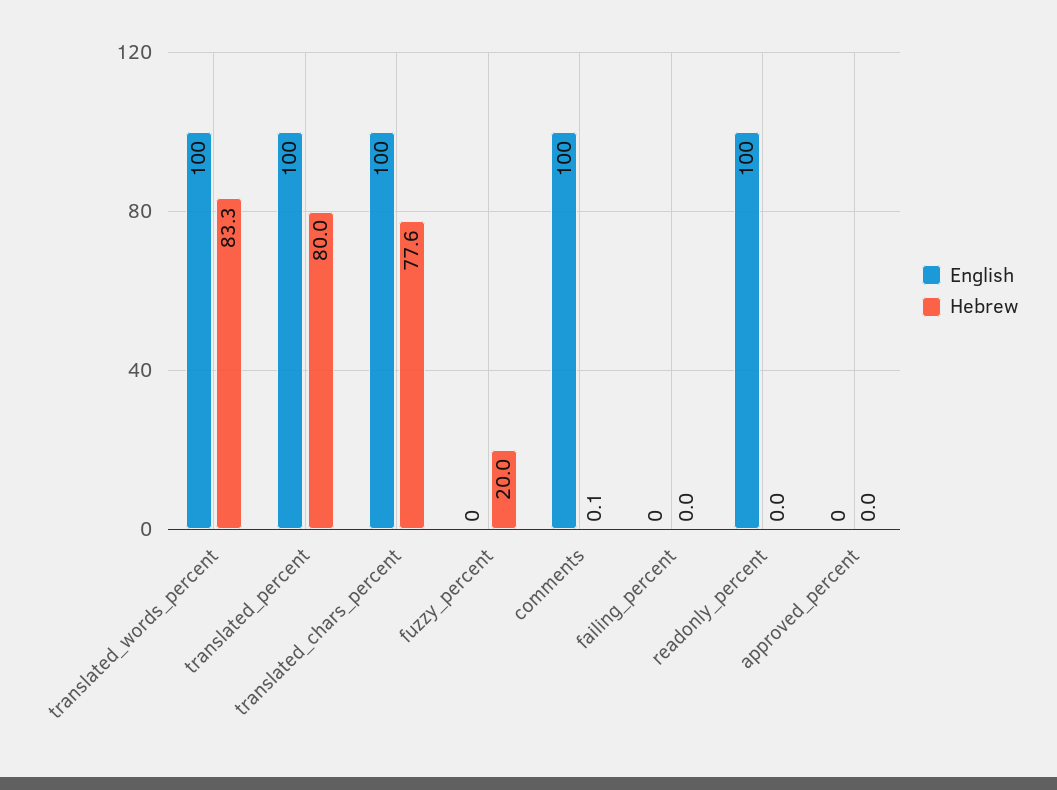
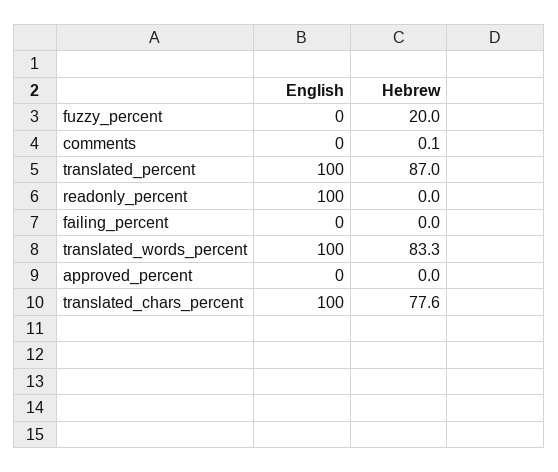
  {
    "English": {
      "translated_words_percent": 100,
      "translated_percent": 100,
      "translated_chars_percent": 100,
      "fuzzy_percent": 0,
-     "comments": 100,
+     "comments": 0,
      "failing_percent": 0,
      "readonly_percent": 100,
      "approved_percent": 0
    },
    "Hebrew": {
      "translated_words_percent": 83.3,
-     "translated_percent": 80,
+     "translated_percent": 87,
      "translated_chars_percent": 77.6,
      "fuzzy_percent": 20,
      "comments": 0.1,
      "failing_percent": 0,
      "readonly_percent": 0,
      "approved_percent": 0
    }
  }

